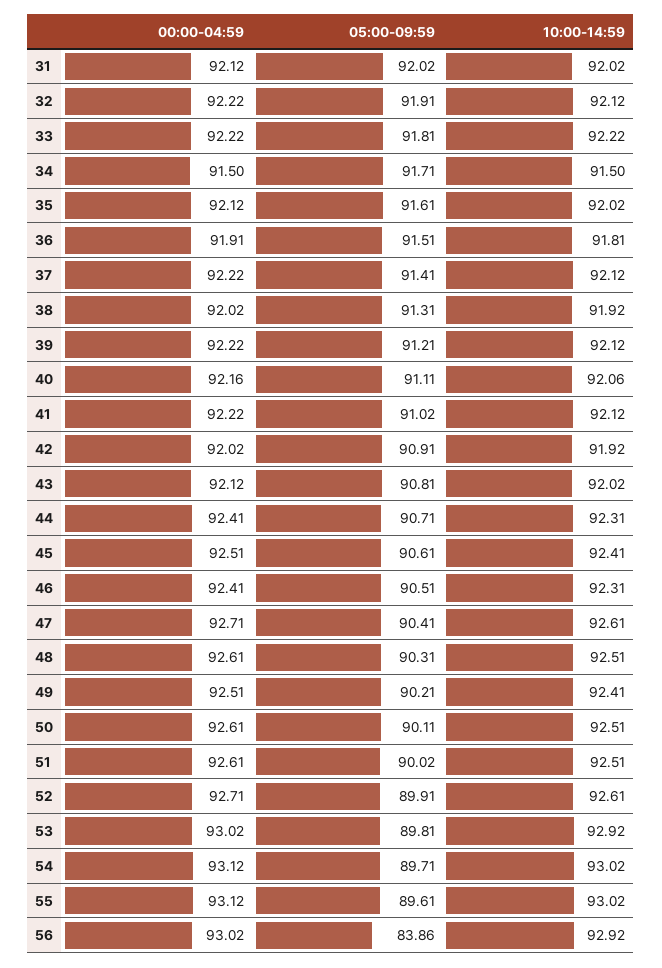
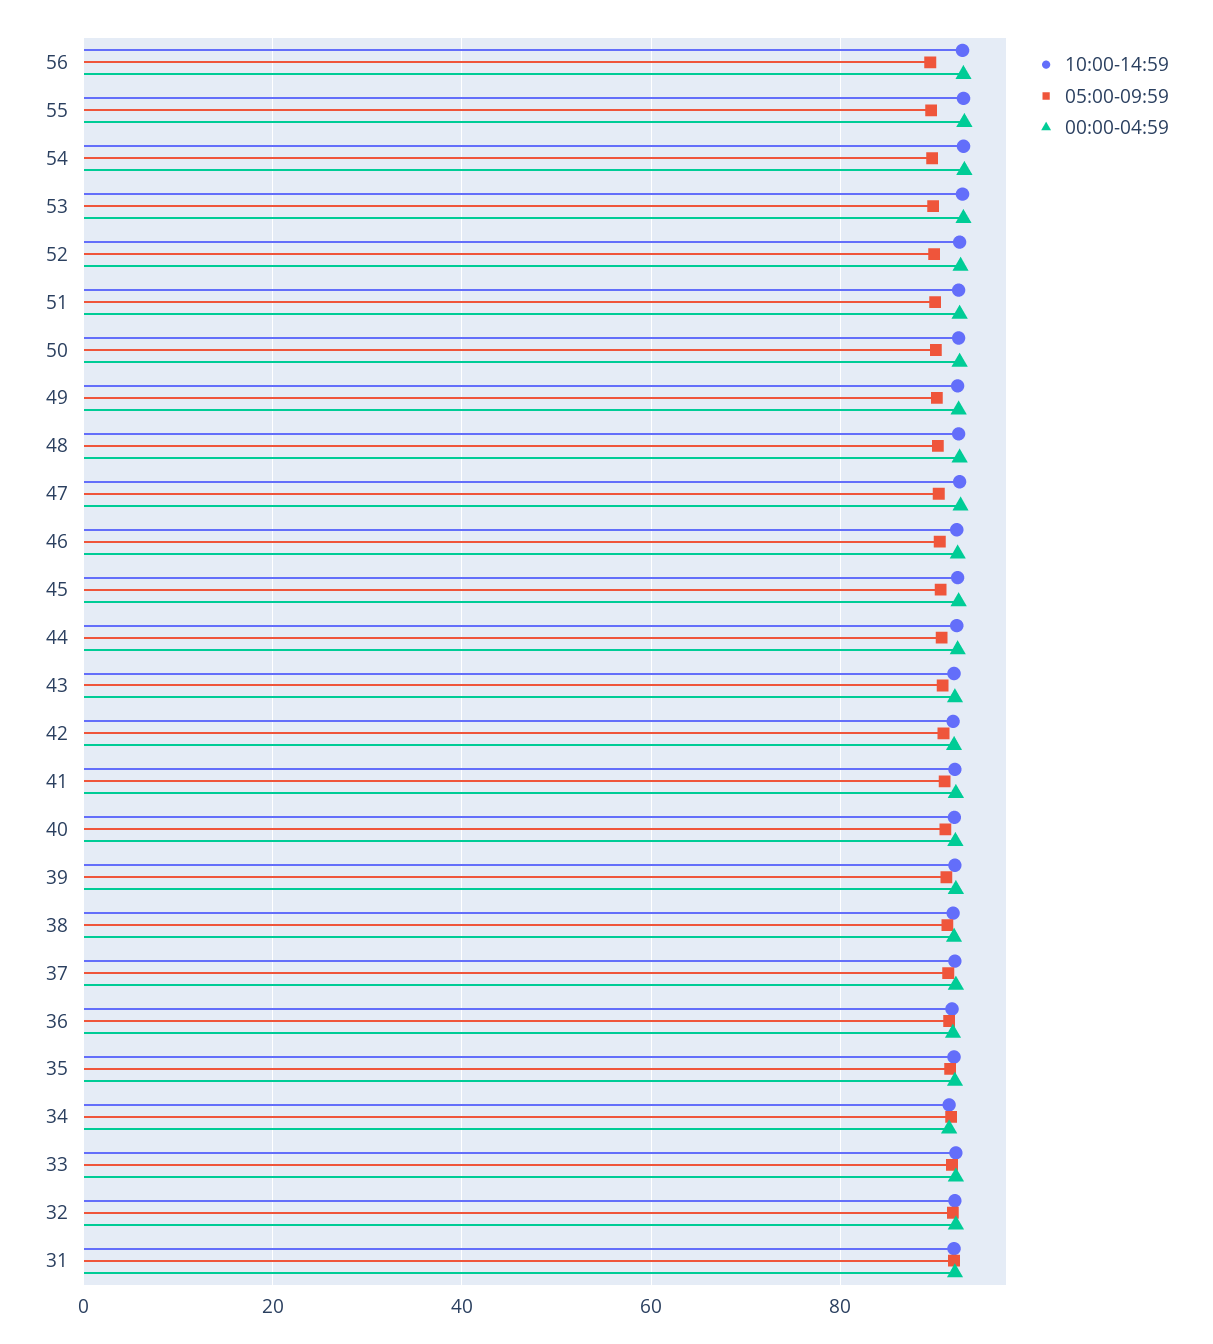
  {
    "00:00-04:59": {
      "31": 92.12,
      "32": 92.22,
      "33": 92.22,
      "34": 91.5,
      "35": 92.12,
      "36": 91.91,
      "37": 92.22,
      "38": 92.02,
      "39": 92.22,
      "40": 92.16,
      "41": 92.22,
      "42": 92.02,
      "43": 92.12,
      "44": 92.41,
      "45": 92.51,
      "46": 92.41,
      "47": 92.71,
      "48": 92.61,
      "49": 92.51,
      "50": 92.61,
      "51": 92.61,
      "52": 92.71,
      "53": 93.02,
      "54": 93.12,
      "55": 93.12,
      "56": 93.02
    },
    "05:00-09:59": {
      "31": 92.02,
      "32": 91.91,
      "33": 91.81,
      "34": 91.71,
      "35": 91.61,
      "36": 91.51,
      "37": 91.41,
      "38": 91.31,
      "39": 91.21,
      "40": 91.11,
      "41": 91.02,
      "42": 90.91,
      "43": 90.81,
      "44": 90.71,
      "45": 90.61,
      "46": 90.51,
      "47": 90.41,
      "48": 90.31,
      "49": 90.21,
      "50": 90.11,
      "51": 90.02,
      "52": 89.91,
      "53": 89.81,
      "54": 89.71,
      "55": 89.61,
-     "56": 83.86
+     "56": 90
    },
    "10:00-14:59": {
      "31": 92.02,
      "32": 92.12,
      "33": 92.22,
      "34": 91.5,
      "35": 92.02,
      "36": 91.81,
      "37": 92.12,
      "38": 91.92,
      "39": 92.12,
      "40": 92.06,
      "41": 92.12,
      "42": 91.92,
      "43": 92.02,
      "44": 92.31,
      "45": 92.41,
      "46": 92.31,
      "47": 92.61,
      "48": 92.51,
      "49": 92.41,
      "50": 92.51,
      "51": 92.51,
      "52": 92.61,
      "53": 92.92,
      "54": 93.02,
      "55": 93.02,
      "56": 92.92
    }
  }

